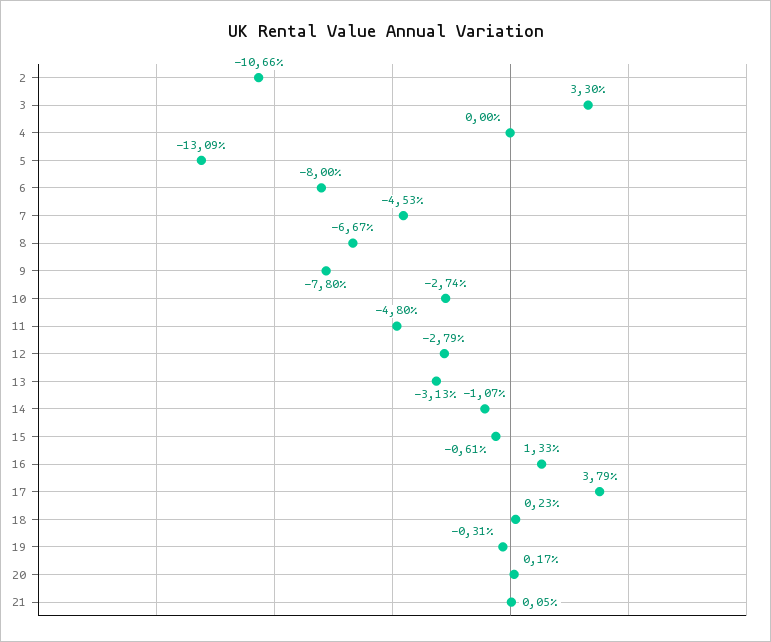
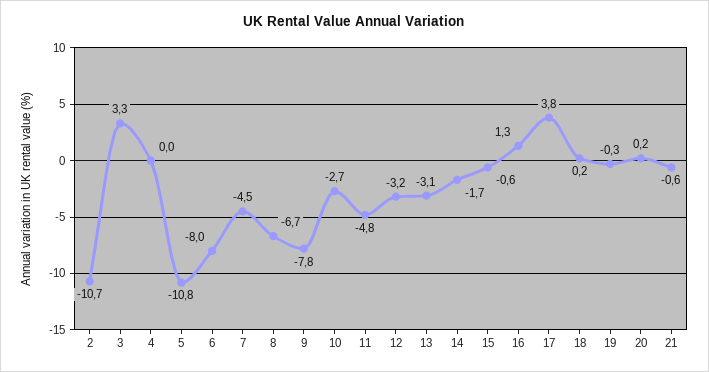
  {
    "2": -10.66,
    "3": 3.3,
    "4": 0,
-   "5": -13.09,
+   "5": -10.8,
    "6": -8,
    "7": -4.53,
    "8": -6.67,
    "9": -7.8,
    "10": -2.74,
    "11": -4.8,
-   "12": -2.79,
+   "12": -3.2,
    "13": -3.13,
-   "14": -1.07,
+   "14": -1.7,
    "15": -0.61,
    "16": 1.33,
    "17": 3.79,
    "18": 0.23,
    "19": -0.31,
    "20": 0.17,
-   "21": 0.05
+   "21": -0.6
  }

